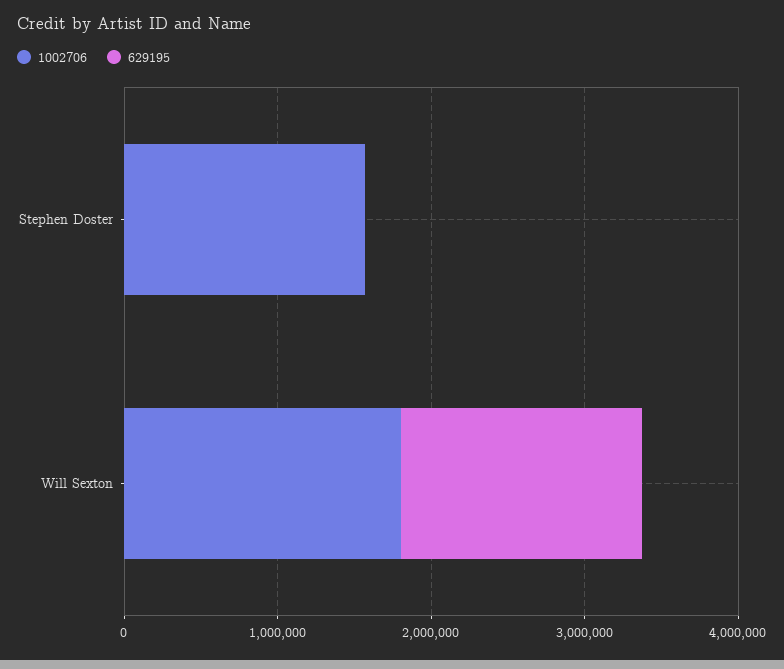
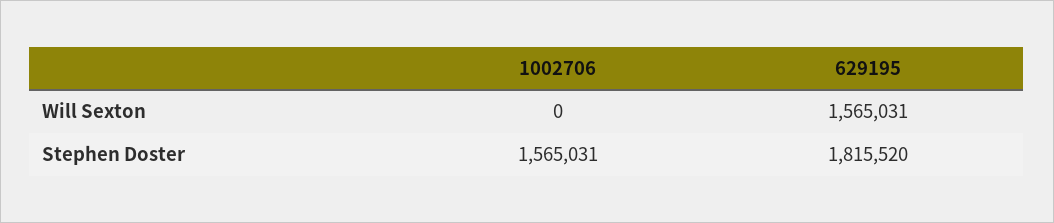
  {
    "1002706": {
      "Stephen Doster": 1565031,
-     "Will Sexton": 1800000
+     "Will Sexton": 0
    },
    "629195": {
-     "Stephen Doster": 0,
+     "Stephen Doster": 1815520,
      "Will Sexton": 1565031
    }
  }

